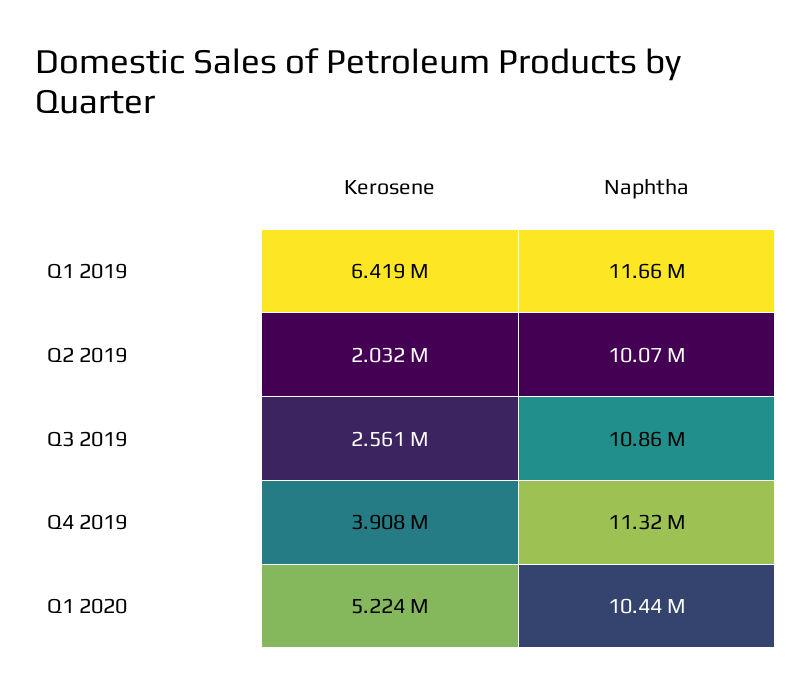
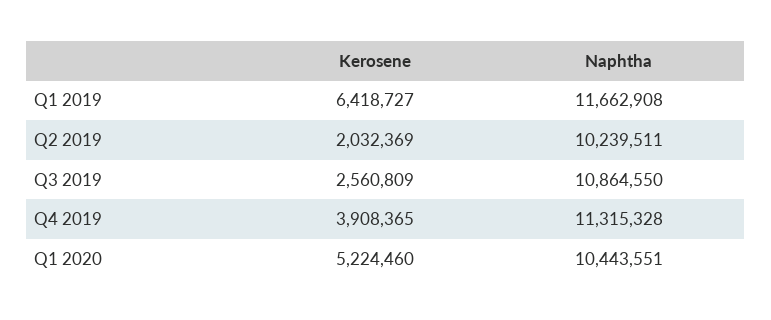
  {
    "Kerosene": {
      "Q1 2019": 6418727,
      "Q2 2019": 2032369,
      "Q3 2019": 2560809,
      "Q4 2019": 3908365,
      "Q1 2020": 5224460
    },
    "Naphtha": {
      "Q1 2019": 11662908,
-     "Q2 2019": 10070000,
+     "Q2 2019": 10239511,
      "Q3 2019": 10864550,
      "Q4 2019": 11315328,
      "Q1 2020": 10443551
    }
  }

